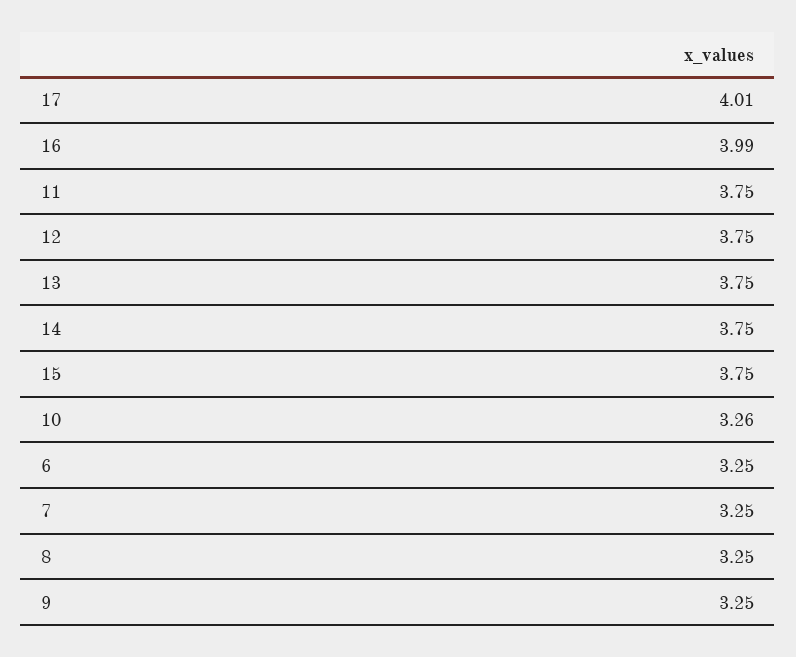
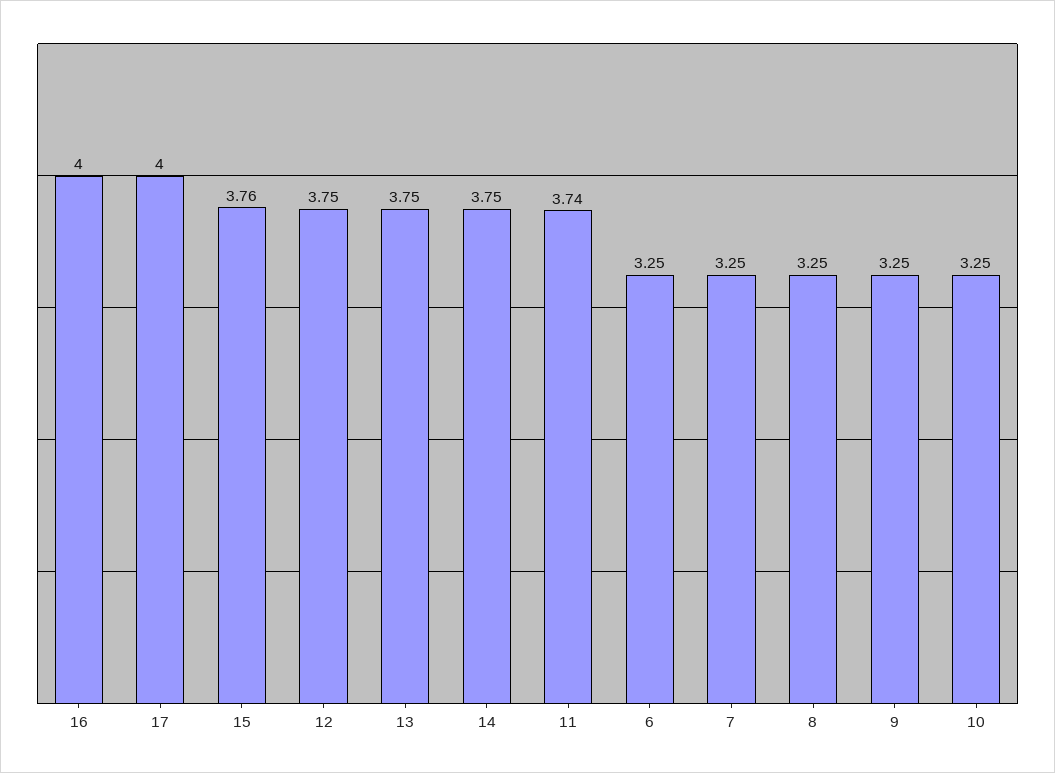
  {
-   "17": 4.01,
+   "17": 4,
-   "16": 3.99,
+   "16": 4,
-   "11": 3.75,
+   "11": 3.74,
    "12": 3.75,
    "13": 3.75,
    "14": 3.75,
-   "15": 3.75,
+   "15": 3.76,
-   "10": 3.26,
+   "10": 3.25,
    "6": 3.25,
    "7": 3.25,
    "8": 3.25,
    "9": 3.25
  }

